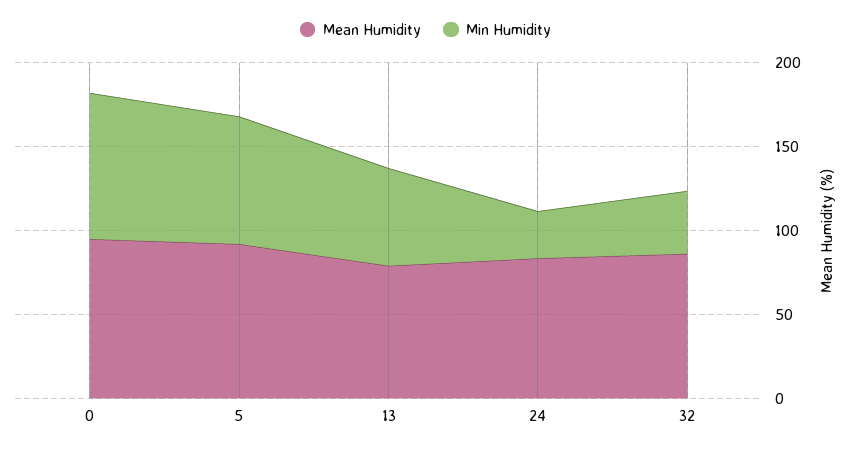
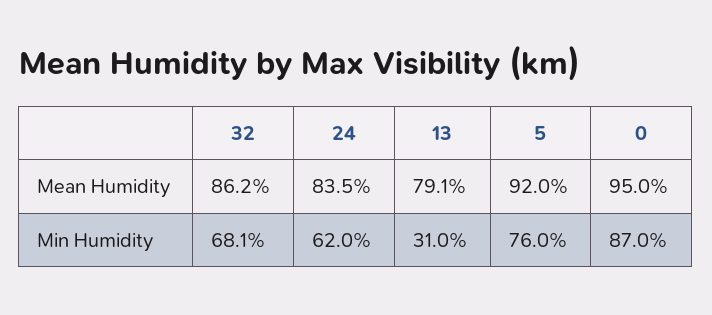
  {
    "Mean Humidity": {
      "0": 95,
      "5": 92,
      "13": 79.1,
      "24": 83.5,
      "32": 86.2
    },
    "Min Humidity": {
      "0": 87,
      "5": 76,
-     "13": 60,
+     "13": 31,
-     "24": 30,
+     "24": 62,
-     "32": 40
+     "32": 68.1
    }
  }

